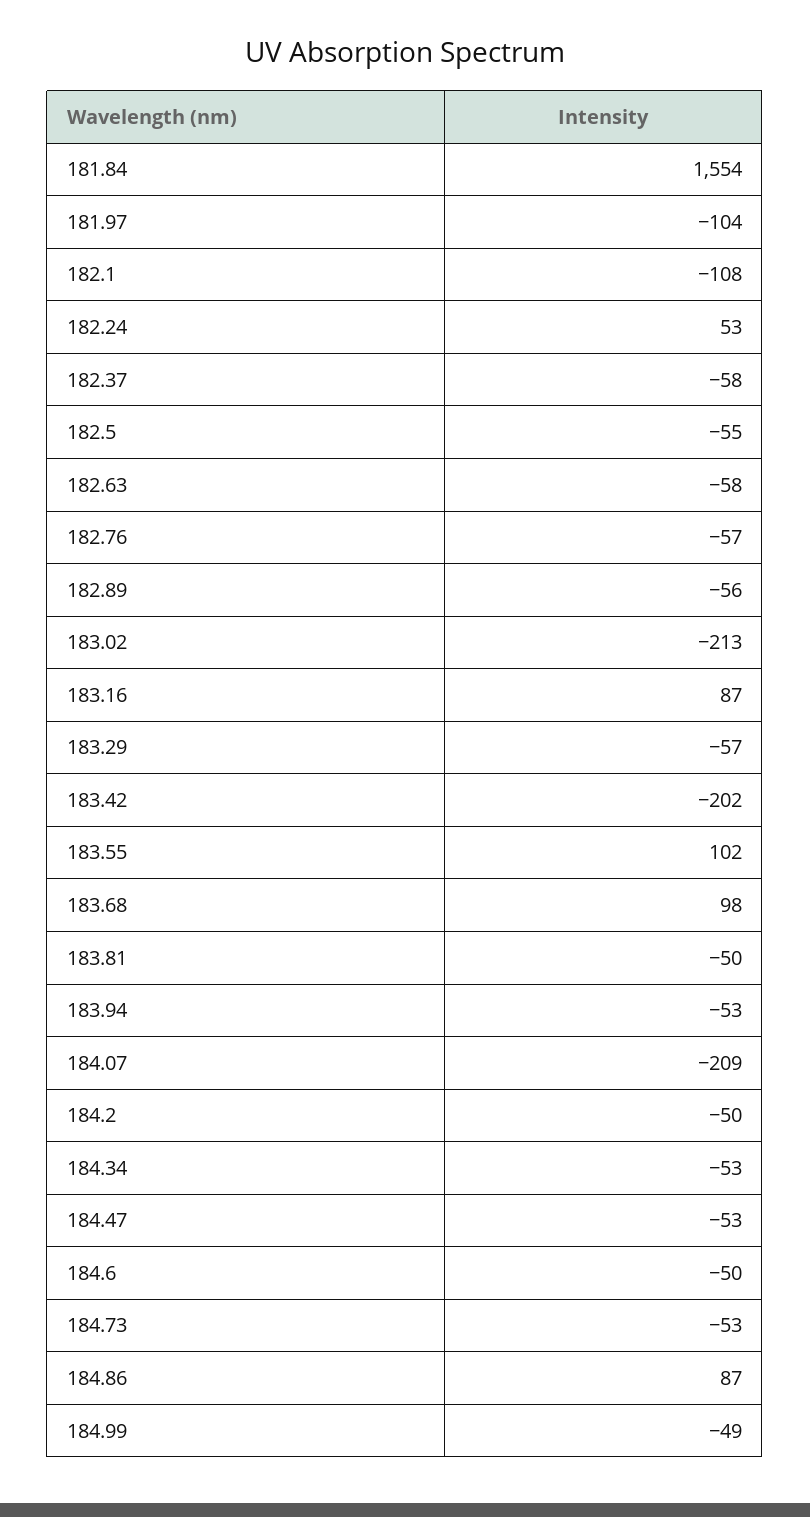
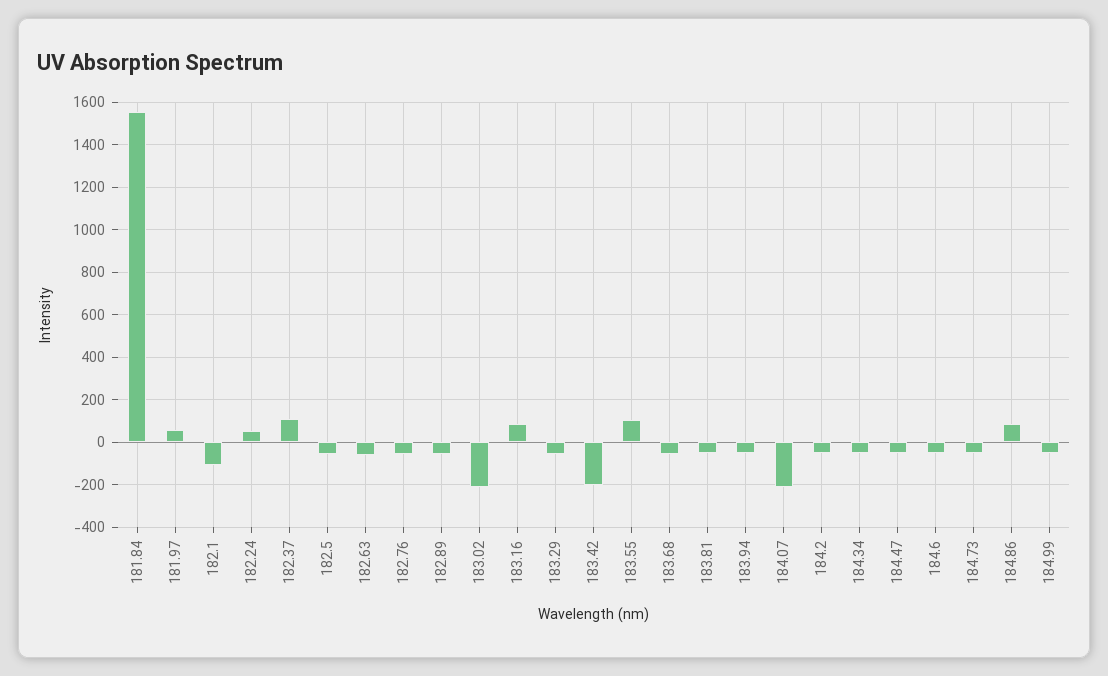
  {
    "181.84": 1554,
-   "181.97": -104,
+   "181.97": 50,
    "182.1": -108,
    "182.24": 53,
-   "182.37": -58,
+   "182.37": 100,
    "182.5": -55,
    "182.63": -58,
    "182.76": -57,
    "182.89": -56,
    "183.02": -213,
    "183.16": 87,
    "183.29": -57,
    "183.42": -202,
    "183.55": 102,
-   "183.68": 98,
+   "183.68": -50,
    "183.81": -50,
    "183.94": -53,
    "184.07": -209,
    "184.2": -50,
    "184.34": -53,
    "184.47": -53,
    "184.6": -50,
    "184.73": -53,
    "184.86": 87,
    "184.99": -49
  }

